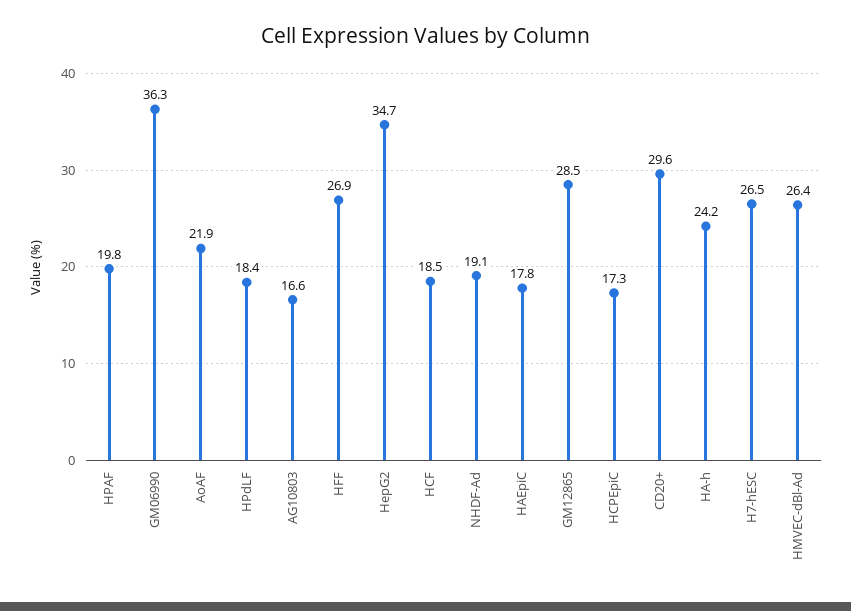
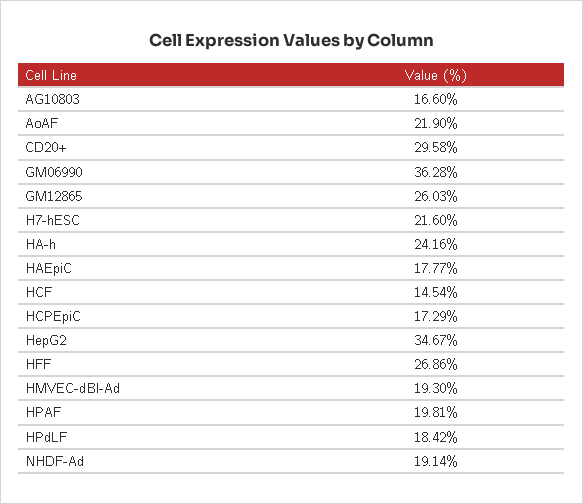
  {
    "HPAF": 19.81,
    "GM06990": 36.28,
    "AoAF": 21.9,
    "HPdLF": 18.42,
    "AG10803": 16.6,
    "HFF": 26.86,
    "HepG2": 34.67,
-   "HCF": 18.5,
+   "HCF": 14.54,
    "NHDF-Ad": 19.14,
    "HAEpiC": 17.77,
-   "GM12865": 28.5,
+   "GM12865": 26.03,
    "HCPEpiC": 17.29,
    "CD20+": 29.58,
    "HA-h": 24.16,
-   "H7-hESC": 26.5,
+   "H7-hESC": 21.6,
-   "HMVEC-dBl-Ad": 26.4
+   "HMVEC-dBl-Ad": 19.3
  }

